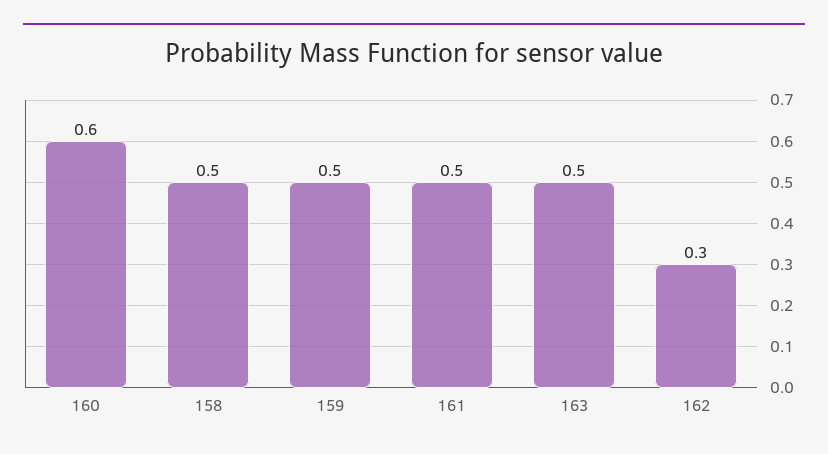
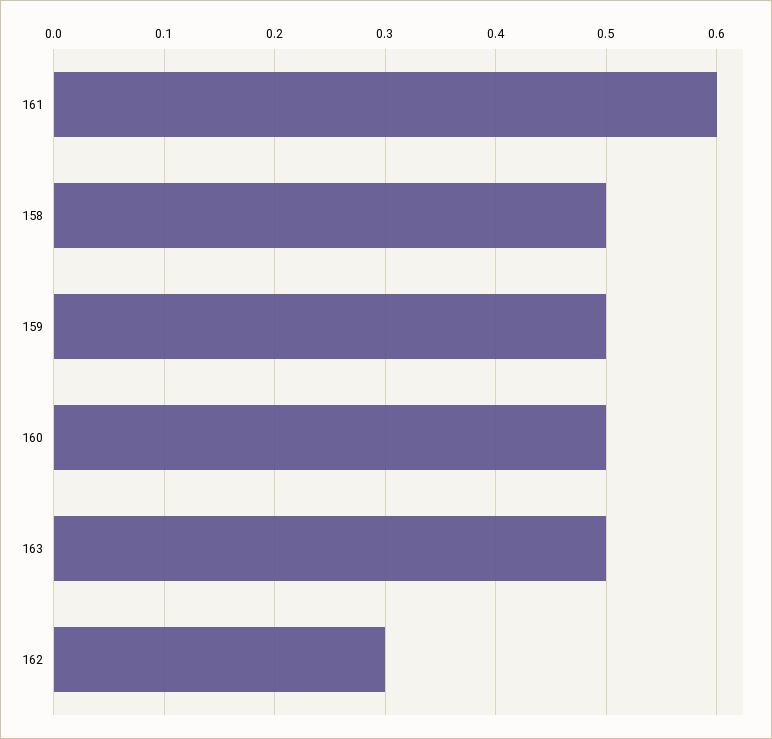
  {
-   "160": 0.6,
+   "160": 0.5,
    "158": 0.5,
    "159": 0.5,
-   "161": 0.5,
+   "161": 0.6,
    "163": 0.5,
    "162": 0.3
  }

